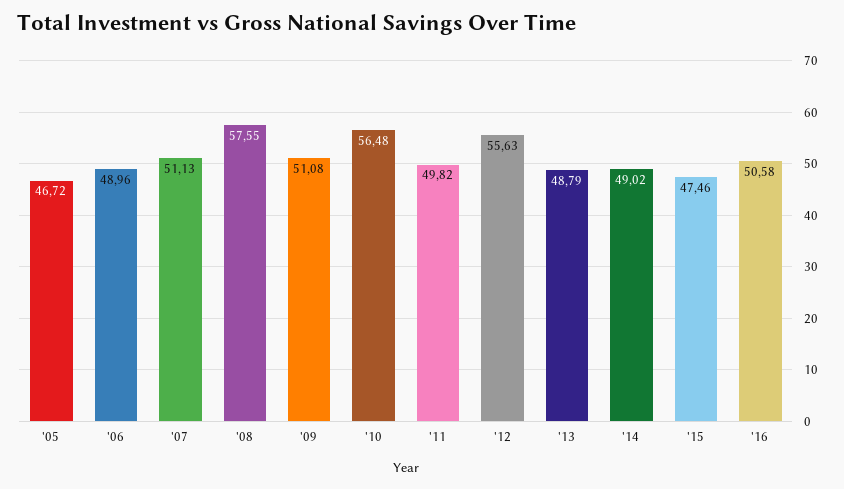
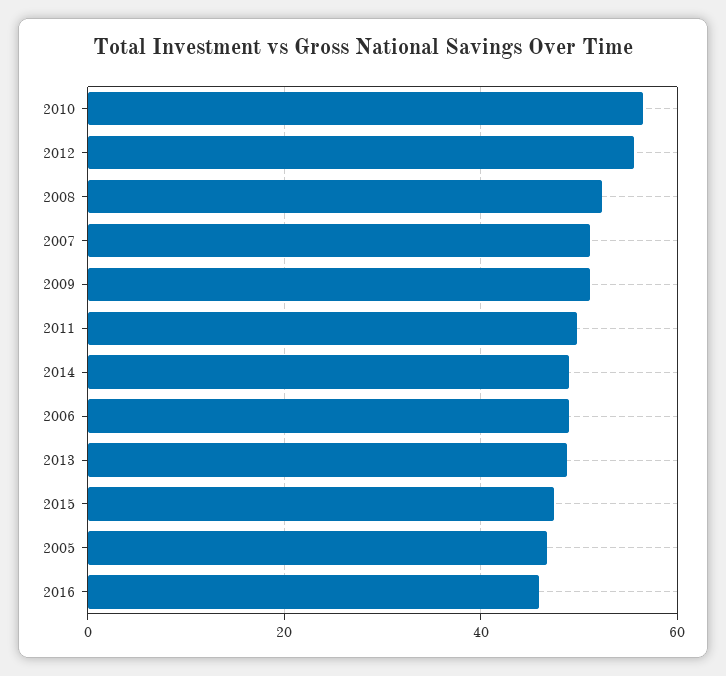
  {
    "'05": 46.72,
    "'06": 48.96,
    "'07": 51.13,
-   "'08": 57.55,
+   "'08": 52,
    "'09": 51.08,
    "'10": 56.48,
    "'11": 49.82,
    "'12": 55.63,
    "'13": 48.79,
    "'14": 49.02,
    "'15": 47.46,
-   "'16": 50.58
+   "'16": 46
  }

